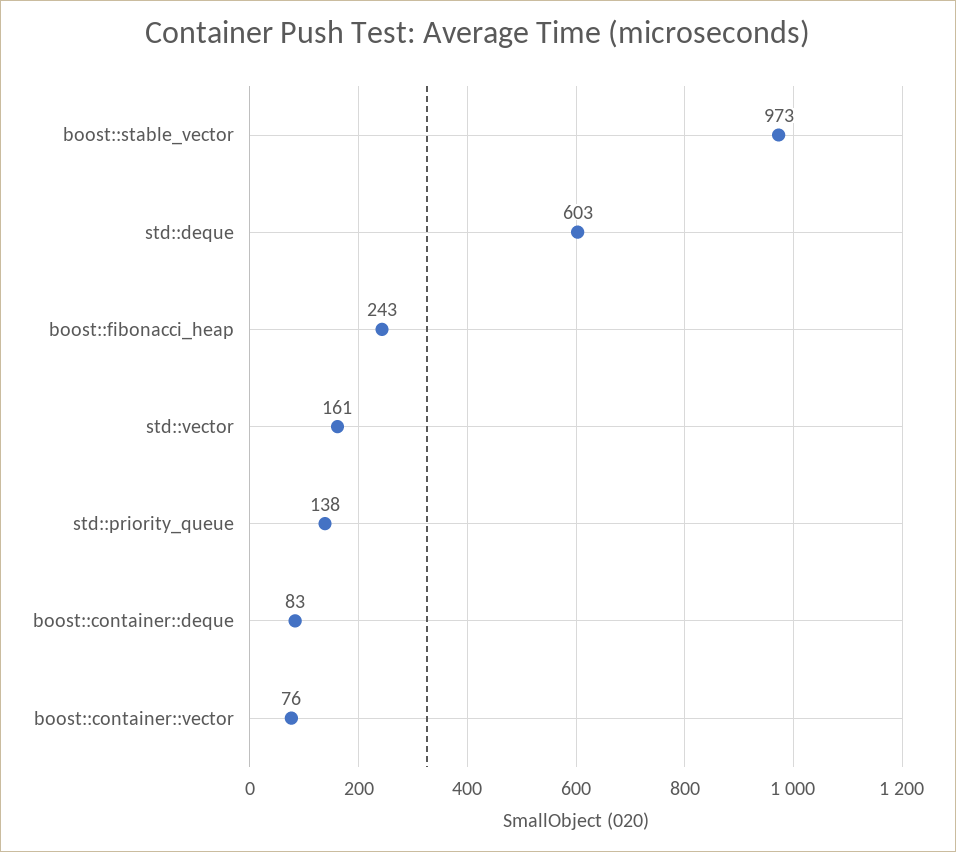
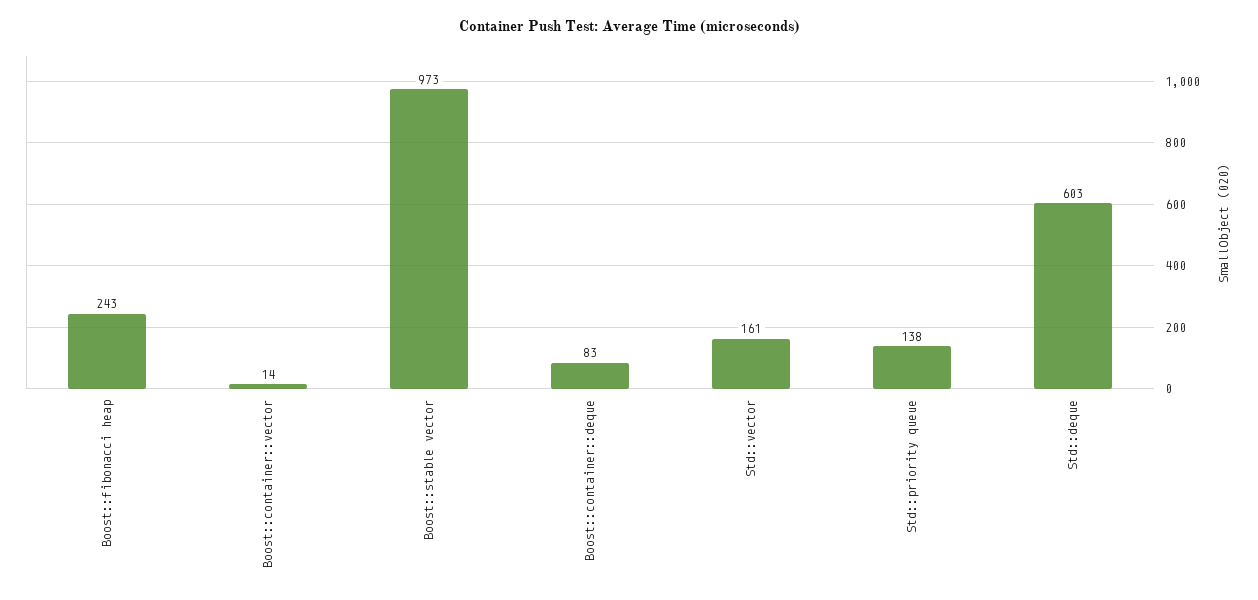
  {
    "boost::stable_vector": 973,
    "std::deque": 603,
    "boost::fibonacci_heap": 243,
    "std::vector": 161,
    "std::priority_queue": 138,
    "boost::container::deque": 83,
-   "boost::container::vector": 76
+   "boost::container::vector": 14
  }

